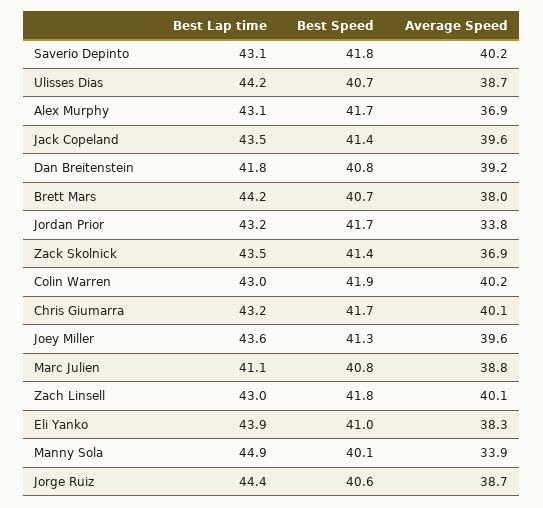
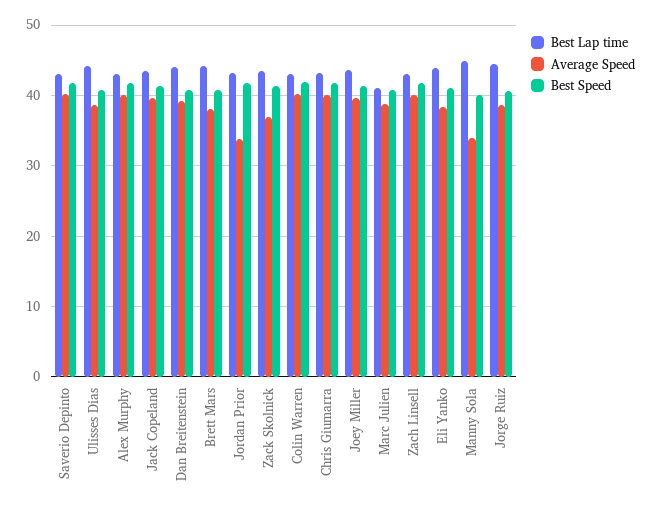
  {
    "Best Lap time": {
      "Saverio Depinto": 43.1,
      "Ulisses Dias": 44.2,
      "Alex Murphy": 43.1,
      "Jack Copeland": 43.5,
-     "Dan Breitenstein": 41.8,
+     "Dan Breitenstein": 44,
      "Brett Mars": 44.2,
      "Jordan Prior": 43.2,
      "Zack Skolnick": 43.5,
      "Colin Warren": 43,
      "Chris Giumarra": 43.2,
      "Joey Miller": 43.6,
      "Marc Julien": 41.1,
      "Zach Linsell": 43,
      "Eli Yanko": 43.9,
      "Manny Sola": 44.9,
      "Jorge Ruiz": 44.4
    },
    "Best Speed": {
      "Saverio Depinto": 41.8,
      "Ulisses Dias": 40.7,
      "Alex Murphy": 41.7,
      "Jack Copeland": 41.4,
      "Dan Breitenstein": 40.8,
      "Brett Mars": 40.7,
      "Jordan Prior": 41.7,
      "Zack Skolnick": 41.4,
      "Colin Warren": 41.9,
      "Chris Giumarra": 41.7,
      "Joey Miller": 41.3,
      "Marc Julien": 40.8,
      "Zach Linsell": 41.8,
      "Eli Yanko": 41,
      "Manny Sola": 40.1,
      "Jorge Ruiz": 40.6
    },
    "Average Speed": {
      "Saverio Depinto": 40.2,
      "Ulisses Dias": 38.7,
-     "Alex Murphy": 36.9,
+     "Alex Murphy": 40,
      "Jack Copeland": 39.6,
      "Dan Breitenstein": 39.2,
      "Brett Mars": 38,
      "Jordan Prior": 33.8,
      "Zack Skolnick": 36.9,
      "Colin Warren": 40.2,
      "Chris Giumarra": 40.1,
      "Joey Miller": 39.6,
      "Marc Julien": 38.8,
      "Zach Linsell": 40.1,
      "Eli Yanko": 38.3,
      "Manny Sola": 33.9,
      "Jorge Ruiz": 38.7
    }
  }

